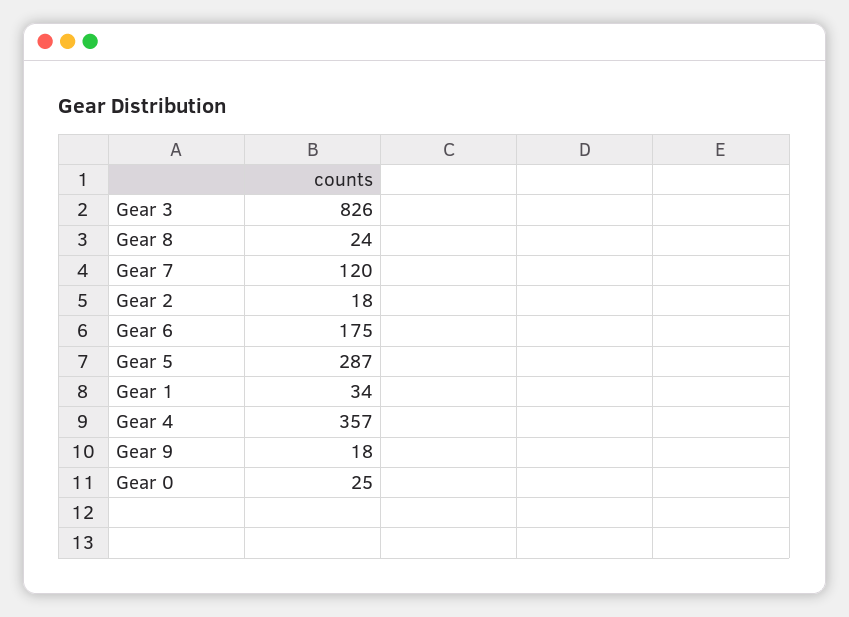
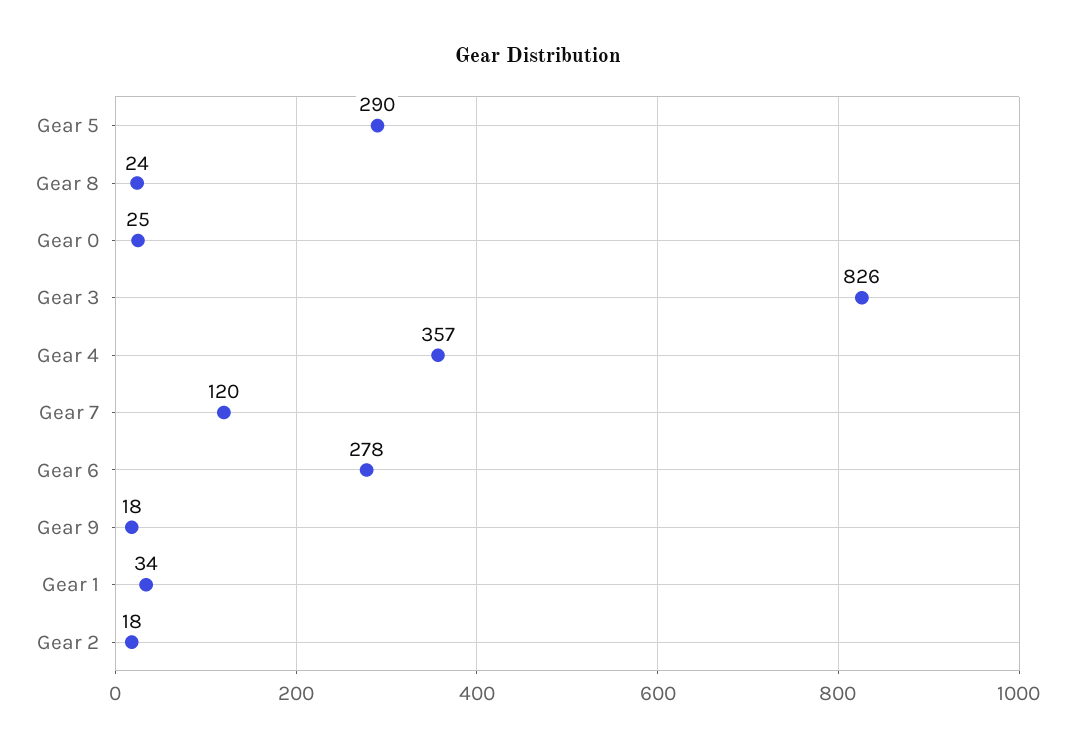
  {
    "Gear 3": 826,
    "Gear 8": 24,
    "Gear 7": 120,
    "Gear 2": 18,
-   "Gear 6": 175,
+   "Gear 6": 278,
-   "Gear 5": 287,
+   "Gear 5": 290,
    "Gear 1": 34,
    "Gear 4": 357,
    "Gear 9": 18,
    "Gear 0": 25
  }

